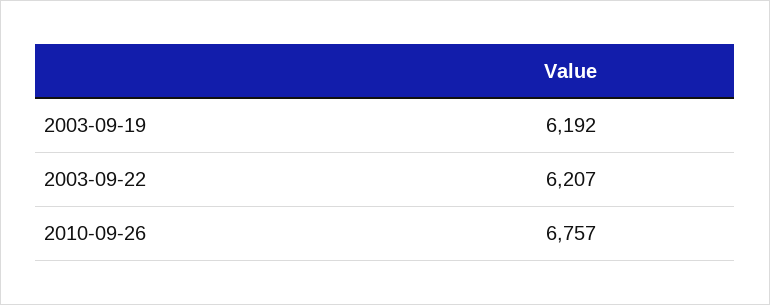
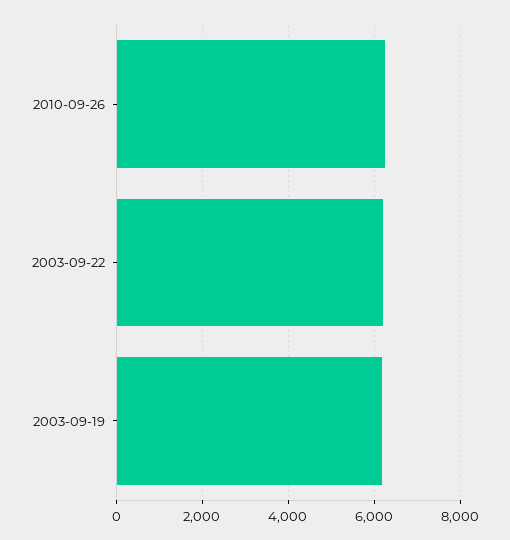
  {
    "2003-09-19": 6192,
    "2003-09-22": 6207,
-   "2010-09-26": 6757
+   "2010-09-26": 6200
  }

